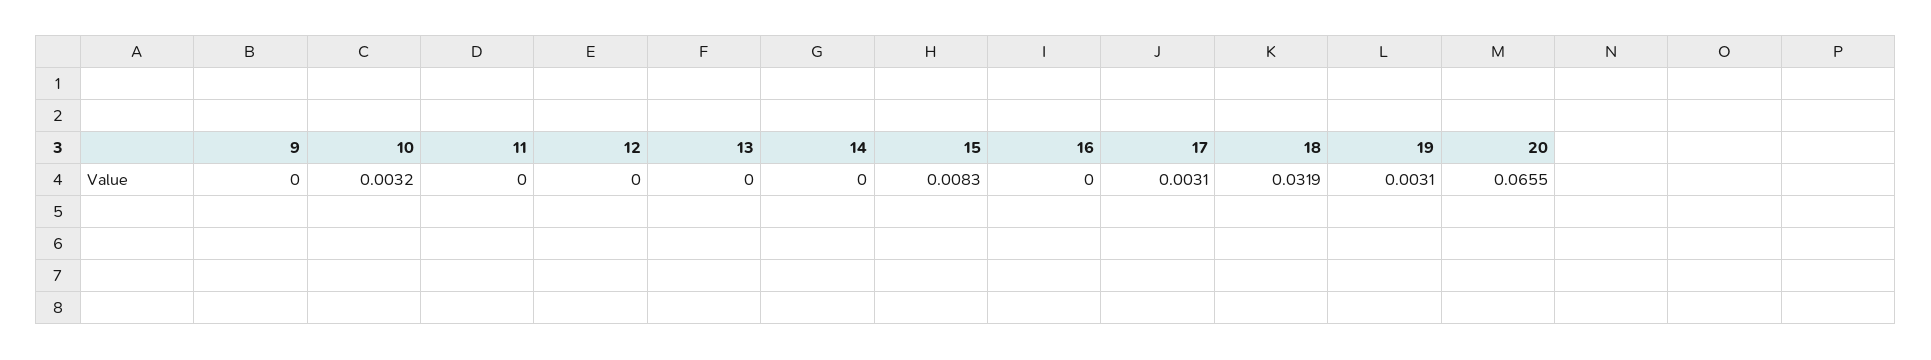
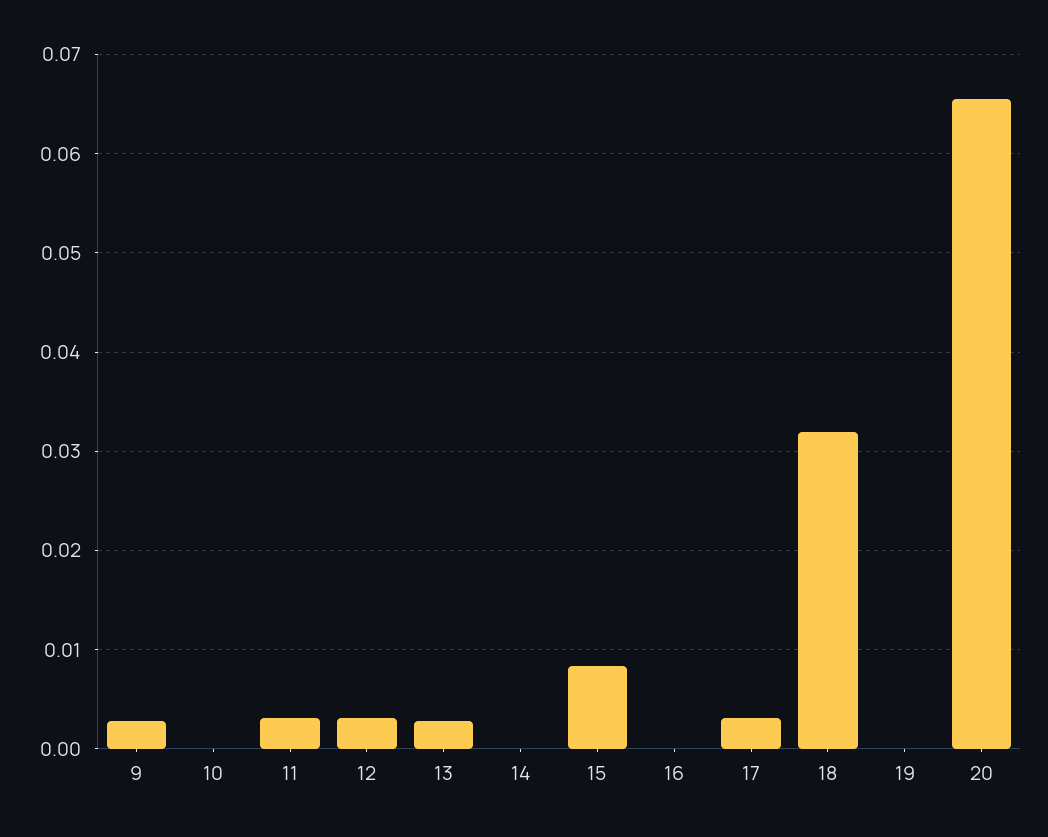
  {
-   "9": 0,
+   "9": 0.003,
-   "10": 0.0032,
+   "10": 0,
-   "11": 0,
+   "11": 0.003,
-   "12": 0,
+   "12": 0.003,
-   "13": 0,
+   "13": 0.003,
    "14": 0,
    "15": 0.0083,
    "16": 0,
    "17": 0.0031,
    "18": 0.0319,
-   "19": 0.0031,
+   "19": 0,
    "20": 0.0655
  }

